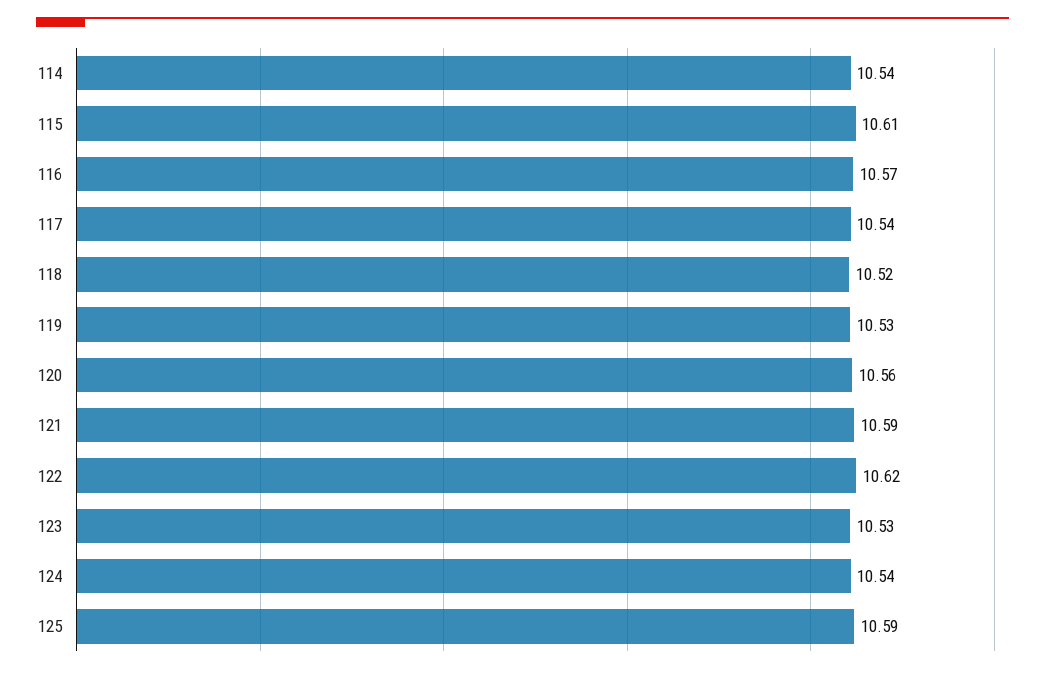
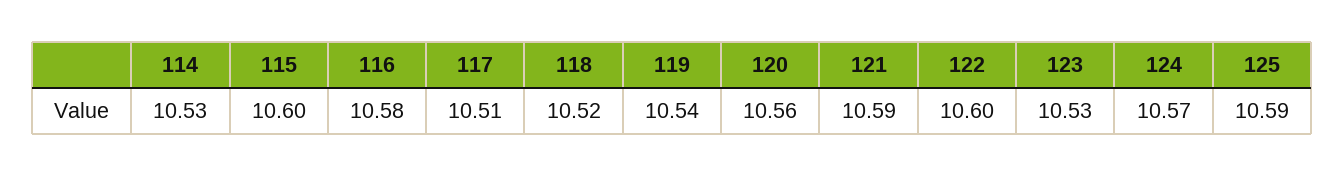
  {
-   "114": 10.54,
+   "114": 10.53,
-   "115": 10.61,
+   "115": 10.6,
-   "116": 10.57,
+   "116": 10.58,
-   "117": 10.54,
+   "117": 10.51,
    "118": 10.52,
-   "119": 10.53,
+   "119": 10.54,
    "120": 10.56,
    "121": 10.59,
-   "122": 10.62,
+   "122": 10.6,
    "123": 10.53,
-   "124": 10.54,
+   "124": 10.57,
    "125": 10.59
  }

